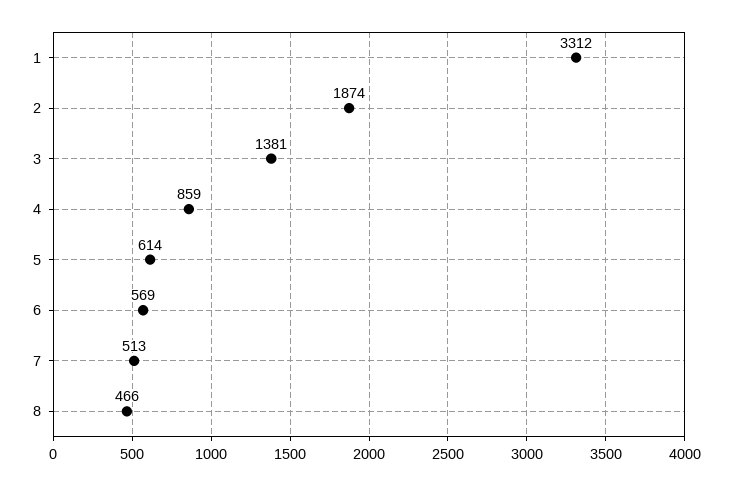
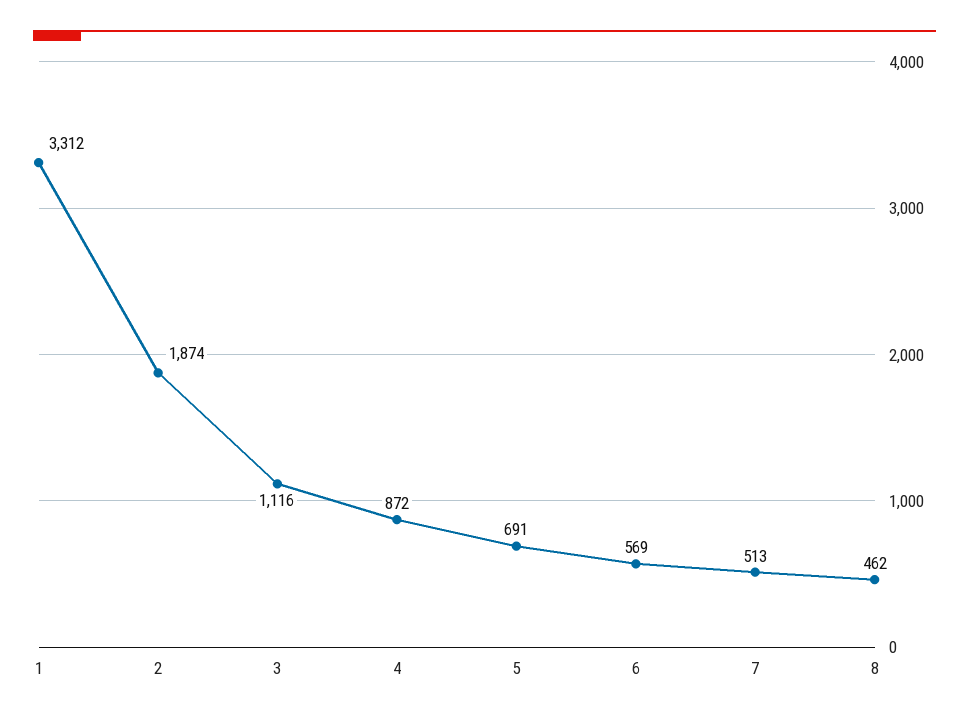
  {
    "1": 3312,
    "2": 1874,
-   "3": 1381,
+   "3": 1116,
-   "4": 859,
+   "4": 872,
-   "5": 614,
+   "5": 691,
    "6": 569,
    "7": 513,
-   "8": 466
+   "8": 462
  }

